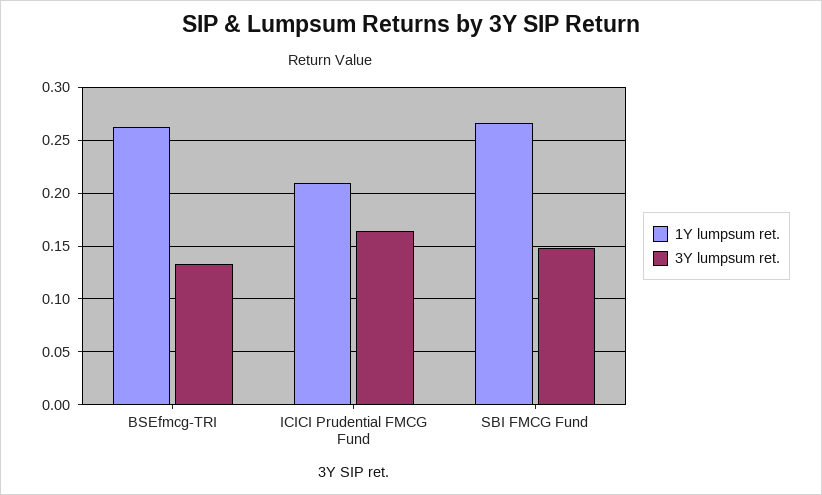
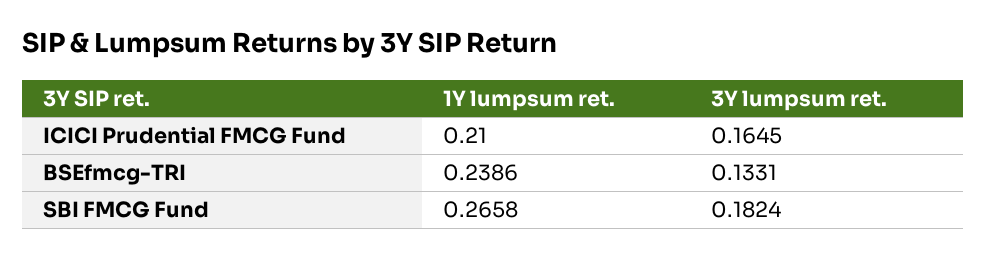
  {
    "1Y lumpsum ret.": {
-     "BSEfmcg-TRI": 0.26,
+     "BSEfmcg-TRI": 0.2386,
      "ICICI Prudential FMCG Fund": 0.21,
      "SBI FMCG Fund": 0.2658
    },
    "3Y lumpsum ret.": {
      "BSEfmcg-TRI": 0.1331,
      "ICICI Prudential FMCG Fund": 0.1645,
-     "SBI FMCG Fund": 0.15
+     "SBI FMCG Fund": 0.1824
    }
  }

